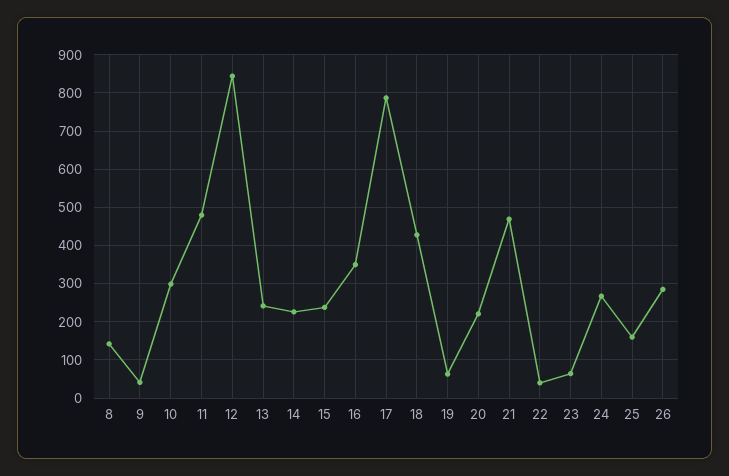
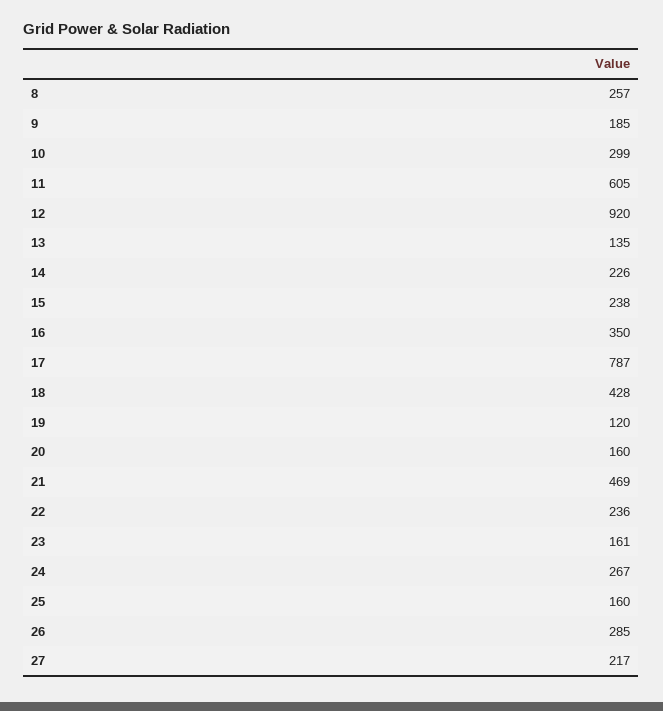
  {
-   "8": 140,
+   "8": 257,
-   "9": 40,
+   "9": 185,
    "10": 299,
-   "11": 480,
+   "11": 605,
-   "12": 840,
+   "12": 920,
-   "13": 240,
+   "13": 135,
    "14": 226,
    "15": 238,
    "16": 350,
    "17": 787,
    "18": 428,
-   "19": 60,
+   "19": 120,
-   "20": 220,
+   "20": 160,
    "21": 469,
-   "22": 40,
+   "22": 236,
-   "23": 60,
+   "23": 161,
    "24": 267,
    "25": 160,
-   "26": 285
+   "26": 285,
+   "27": 217
  }

